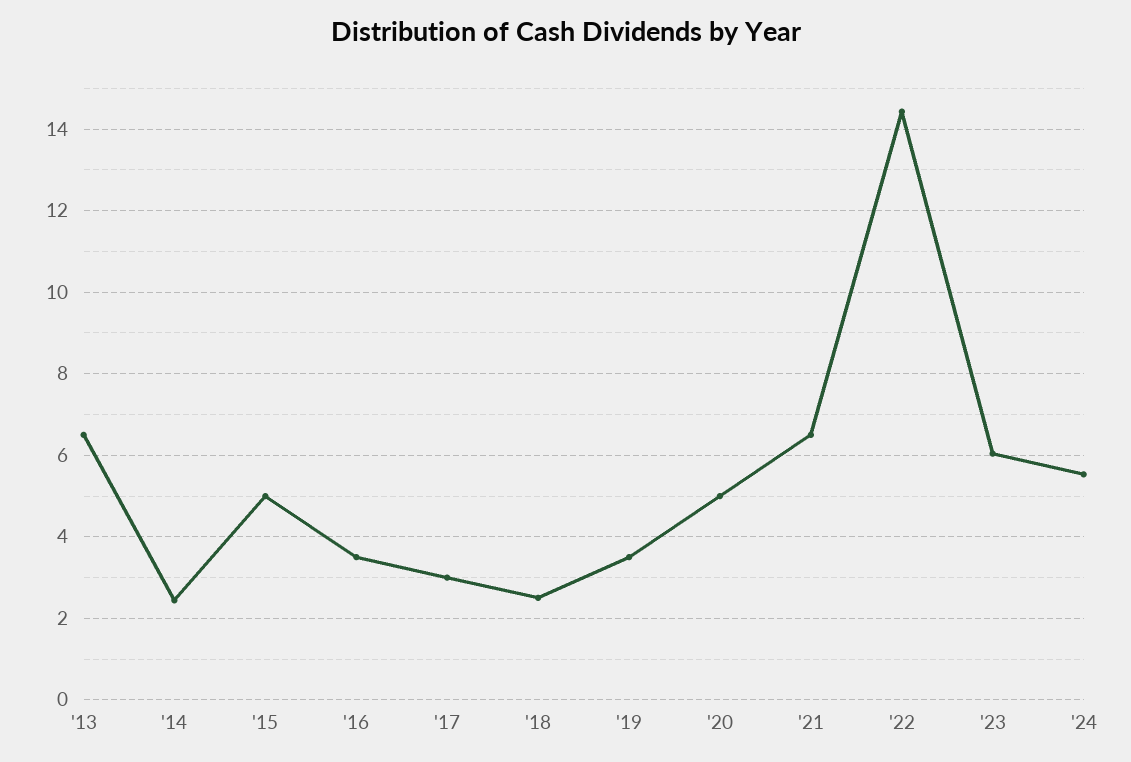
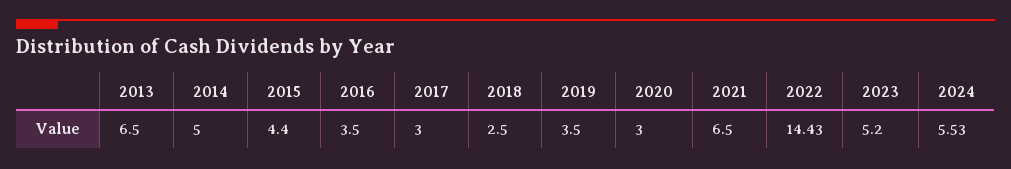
  {
    "'13": 6.5,
-   "'14": 2.4,
+   "'14": 5,
-   "'15": 5,
+   "'15": 4.4,
    "'16": 3.5,
    "'17": 3,
    "'18": 2.5,
    "'19": 3.5,
-   "'20": 5,
+   "'20": 3,
    "'21": 6.5,
    "'22": 14.43,
-   "'23": 6,
+   "'23": 5.2,
    "'24": 5.53
  }

